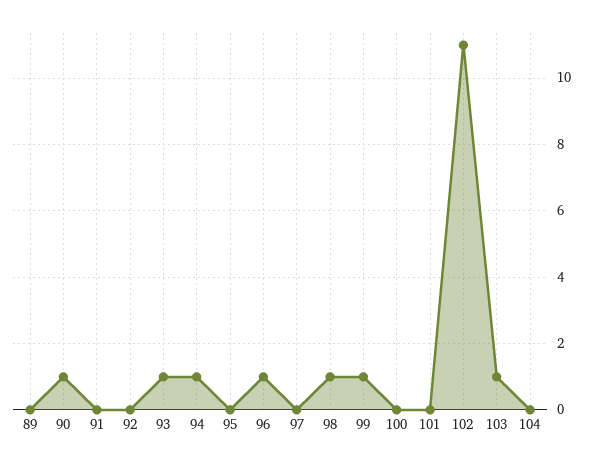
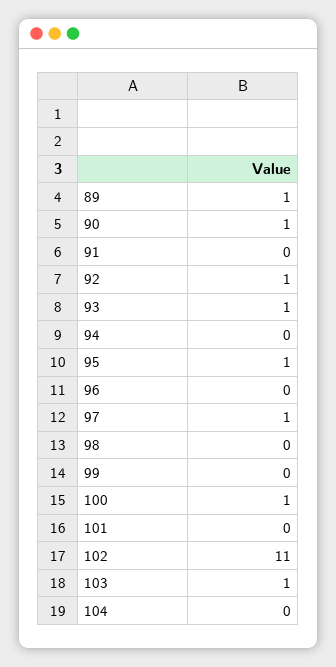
  {
-   "89": 0,
+   "89": 1,
    "90": 1,
    "91": 0,
-   "92": 0,
+   "92": 1,
    "93": 1,
-   "94": 1,
+   "94": 0,
-   "95": 0,
+   "95": 1,
-   "96": 1,
+   "96": 0,
-   "97": 0,
+   "97": 1,
-   "98": 1,
+   "98": 0,
-   "99": 1,
+   "99": 0,
-   "100": 0,
+   "100": 1,
    "101": 0,
    "102": 11,
    "103": 1,
    "104": 0
  }

